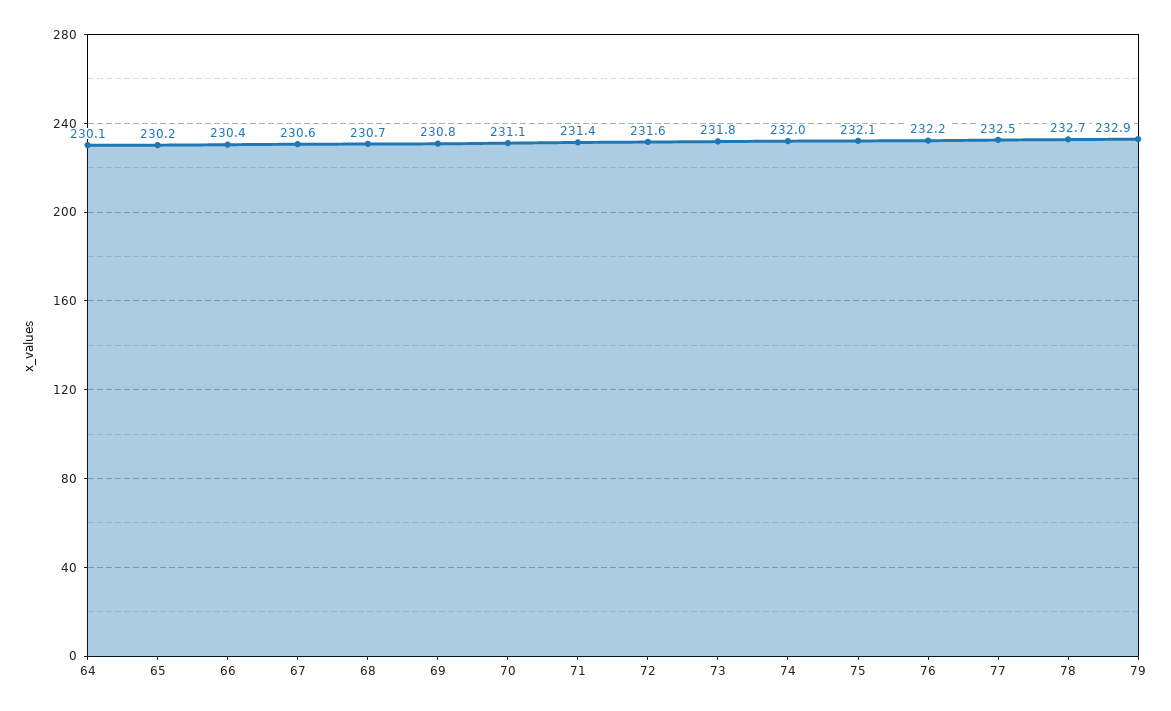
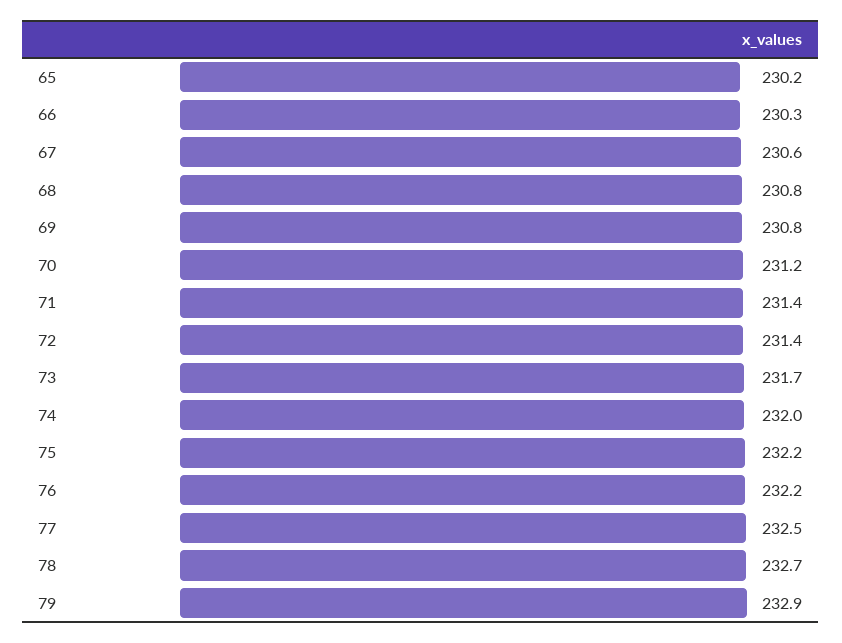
  {
-   "64": 230.1,
    "65": 230.2,
-   "66": 230.4,
+   "66": 230.3,
    "67": 230.6,
-   "68": 230.7,
+   "68": 230.8,
    "69": 230.8,
-   "70": 231.1,
+   "70": 231.2,
    "71": 231.4,
-   "72": 231.6,
+   "72": 231.4,
-   "73": 231.8,
+   "73": 231.7,
    "74": 232,
-   "75": 232.1,
+   "75": 232.2,
    "76": 232.2,
    "77": 232.5,
    "78": 232.7,
    "79": 232.9
  }

